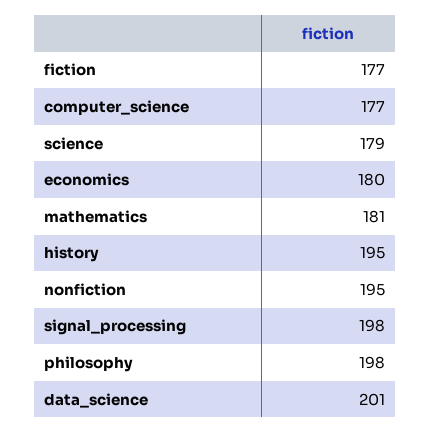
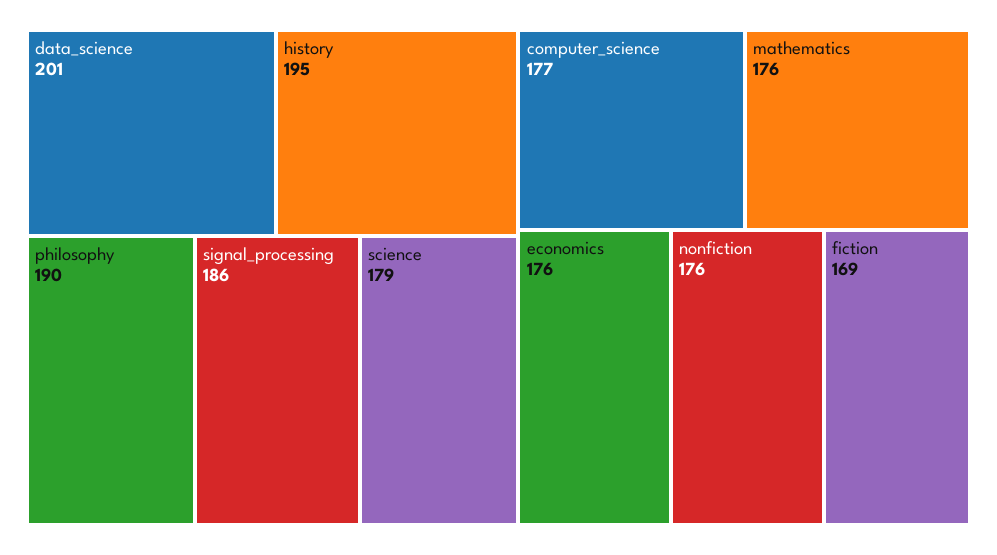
  {
-   "fiction": 177,
+   "fiction": 169,
    "computer_science": 177,
    "science": 179,
-   "economics": 180,
+   "economics": 176,
-   "mathematics": 181,
+   "mathematics": 176,
    "history": 195,
-   "nonfiction": 195,
+   "nonfiction": 176,
-   "signal_processing": 198,
+   "signal_processing": 186,
-   "philosophy": 198,
+   "philosophy": 190,
    "data_science": 201
  }

